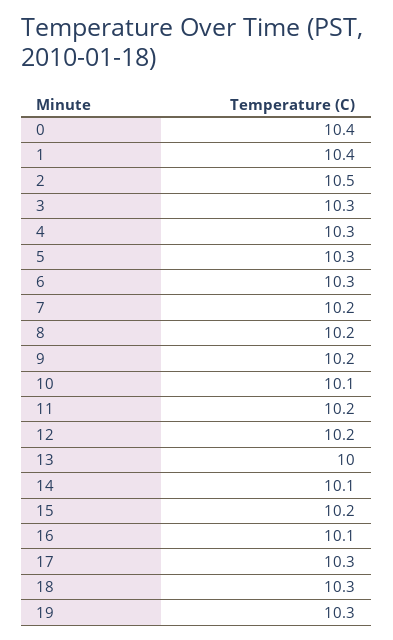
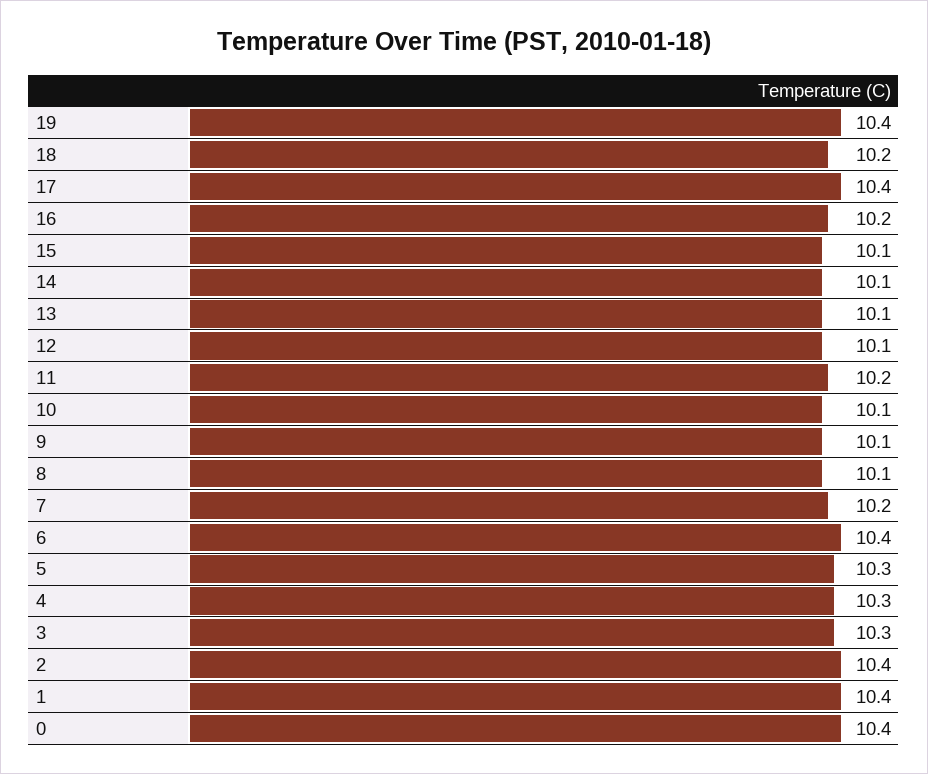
  {
    "0": 10.4,
    "1": 10.4,
-   "2": 10.5,
+   "2": 10.4,
    "3": 10.3,
    "4": 10.3,
    "5": 10.3,
-   "6": 10.3,
+   "6": 10.4,
    "7": 10.2,
-   "8": 10.2,
+   "8": 10.1,
-   "9": 10.2,
+   "9": 10.1,
    "10": 10.1,
    "11": 10.2,
-   "12": 10.2,
+   "12": 10.1,
-   "13": 10,
+   "13": 10.1,
    "14": 10.1,
-   "15": 10.2,
+   "15": 10.1,
-   "16": 10.1,
+   "16": 10.2,
-   "17": 10.3,
+   "17": 10.4,
-   "18": 10.3,
+   "18": 10.2,
-   "19": 10.3
+   "19": 10.4
  }

